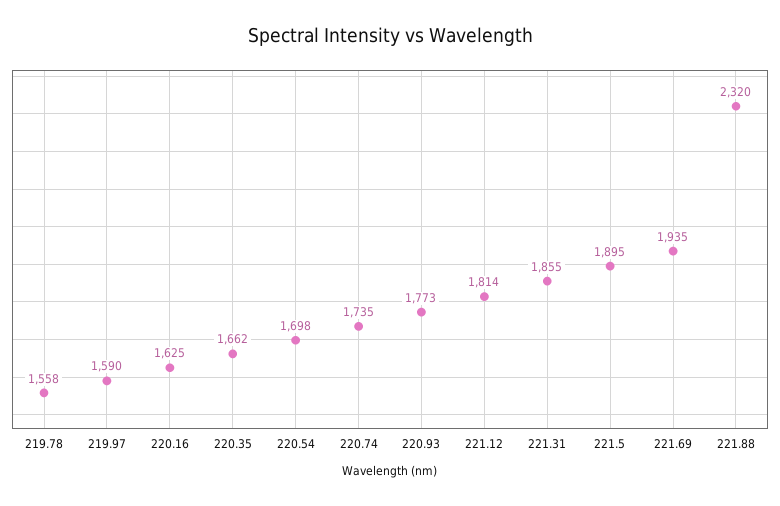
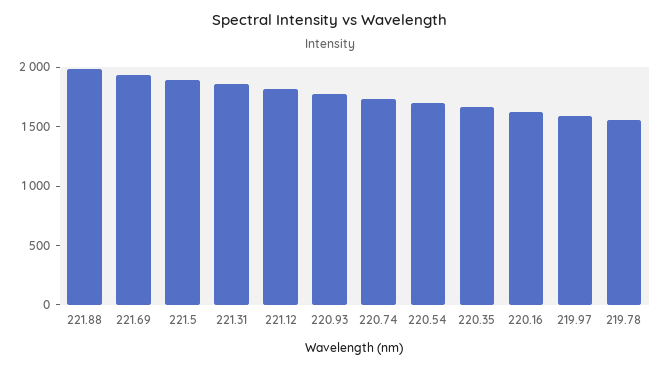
  {
    "219.78": 1558,
    "219.97": 1590,
    "220.16": 1625,
    "220.35": 1662,
    "220.54": 1698,
    "220.74": 1735,
    "220.93": 1773,
    "221.12": 1814,
    "221.31": 1855,
    "221.5": 1895,
    "221.69": 1935,
-   "221.88": 2320
+   "221.88": 2000
  }

